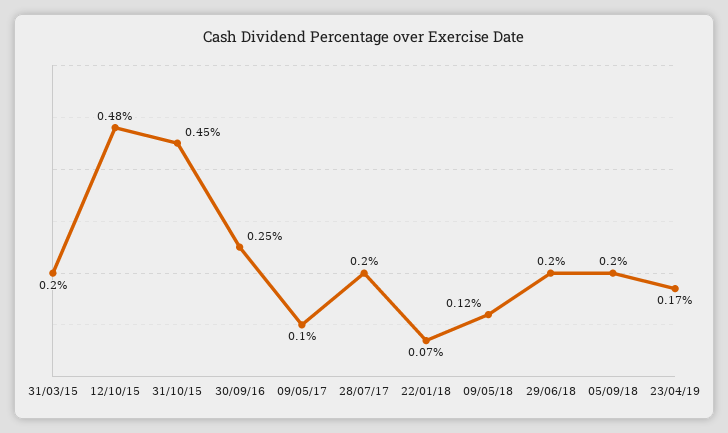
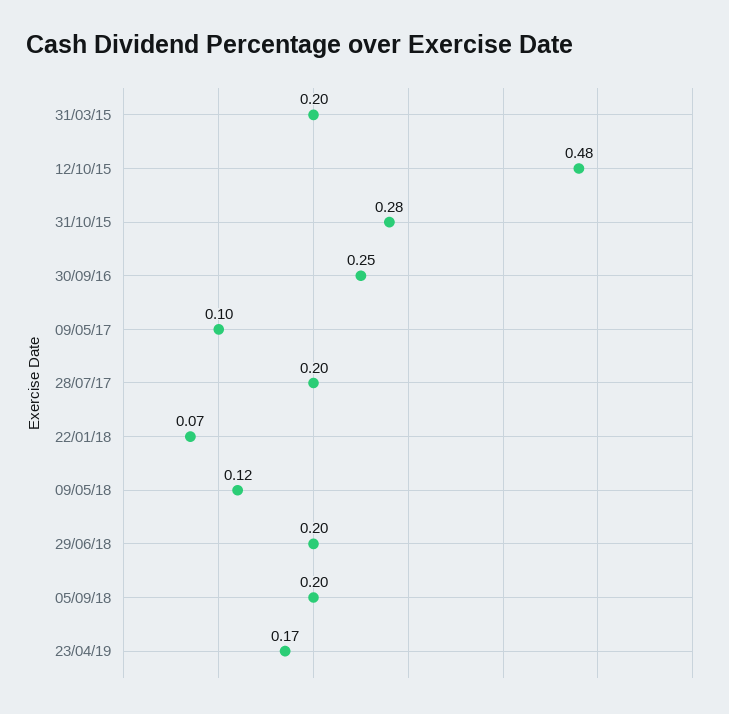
  {
    "31/03/15": 0.2,
    "12/10/15": 0.48,
-   "31/10/15": 0.45,
+   "31/10/15": 0.28,
    "30/09/16": 0.25,
    "09/05/17": 0.1,
    "28/07/17": 0.2,
    "22/01/18": 0.07,
    "09/05/18": 0.12,
    "29/06/18": 0.2,
    "05/09/18": 0.2,
    "23/04/19": 0.17
  }

